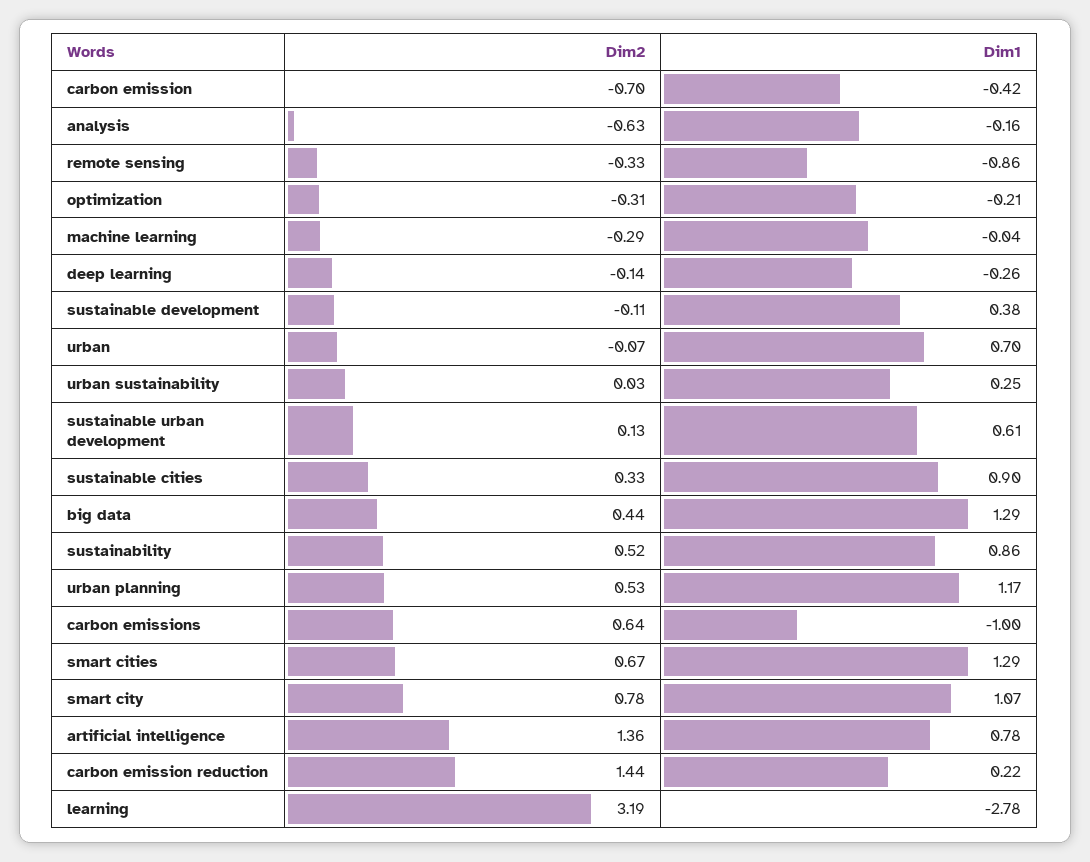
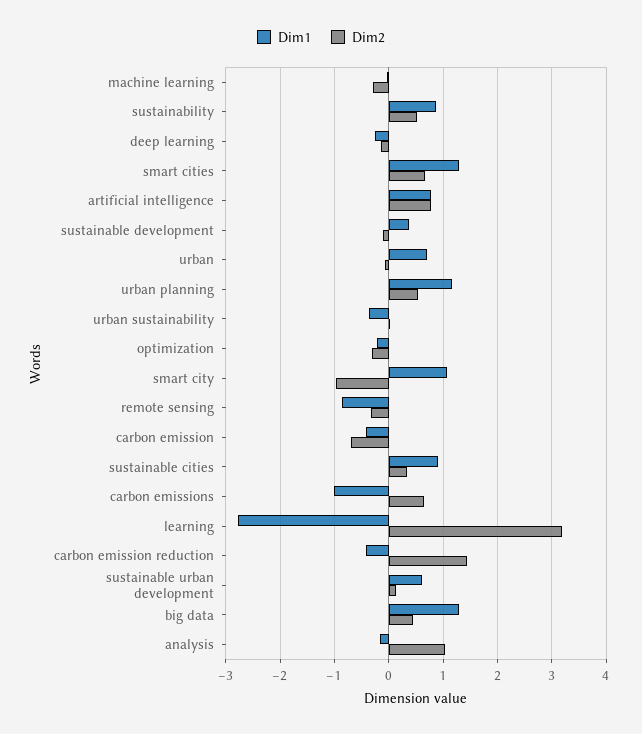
  {
    "Dim2": {
      "carbon emission": -0.7,
-     "analysis": -0.63,
+     "analysis": 1,
      "remote sensing": -0.33,
      "optimization": -0.31,
      "machine learning": -0.29,
      "deep learning": -0.14,
      "sustainable development": -0.11,
      "urban": -0.07,
      "urban sustainability": 0.03,
      "sustainable urban development": 0.13,
      "sustainable cities": 0.33,
      "big data": 0.44,
      "sustainability": 0.52,
      "urban planning": 0.53,
      "carbon emissions": 0.64,
      "smart cities": 0.67,
-     "smart city": 0.78,
+     "smart city": -1,
-     "artificial intelligence": 1.36,
+     "artificial intelligence": 0.8,
      "carbon emission reduction": 1.44,
      "learning": 3.19
    },
    "Dim1": {
      "carbon emission": -0.42,
      "analysis": -0.16,
      "remote sensing": -0.86,
      "optimization": -0.21,
      "machine learning": -0.04,
      "deep learning": -0.26,
      "sustainable development": 0.38,
      "urban": 0.7,
-     "urban sustainability": 0.25,
+     "urban sustainability": -0.4,
      "sustainable urban development": 0.61,
      "sustainable cities": 0.9,
      "big data": 1.29,
      "sustainability": 0.86,
      "urban planning": 1.17,
      "carbon emissions": -1,
      "smart cities": 1.29,
      "smart city": 1.07,
      "artificial intelligence": 0.78,
-     "carbon emission reduction": 0.22,
+     "carbon emission reduction": -0.4,
      "learning": -2.78
    }
  }

